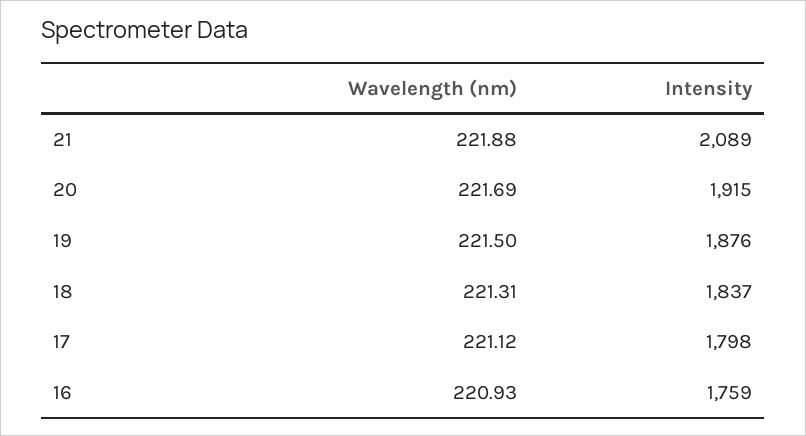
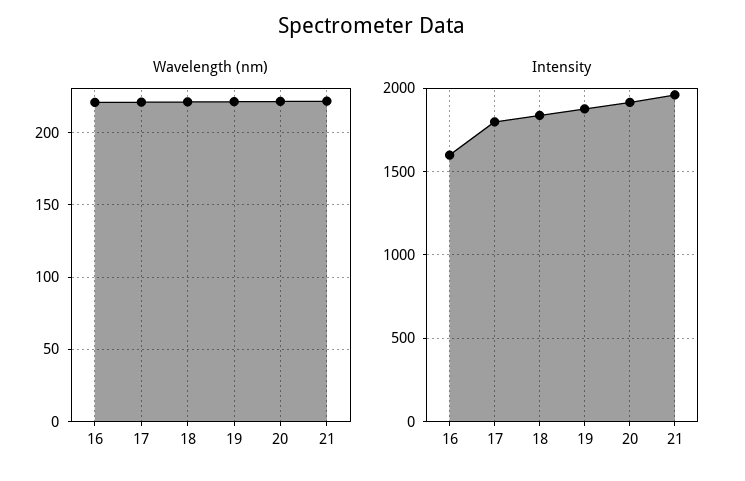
  {
    "Wavelength (nm)": {
      "21": 221.88,
      "20": 221.69,
      "19": 221.5,
      "18": 221.31,
      "17": 221.12,
      "16": 220.93
    },
    "Intensity": {
-     "21": 2089,
+     "21": 1950,
      "20": 1915,
      "19": 1876,
      "18": 1837,
      "17": 1798,
-     "16": 1759
+     "16": 1600
    }
  }

